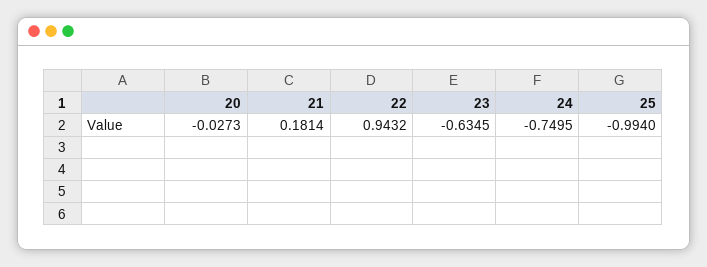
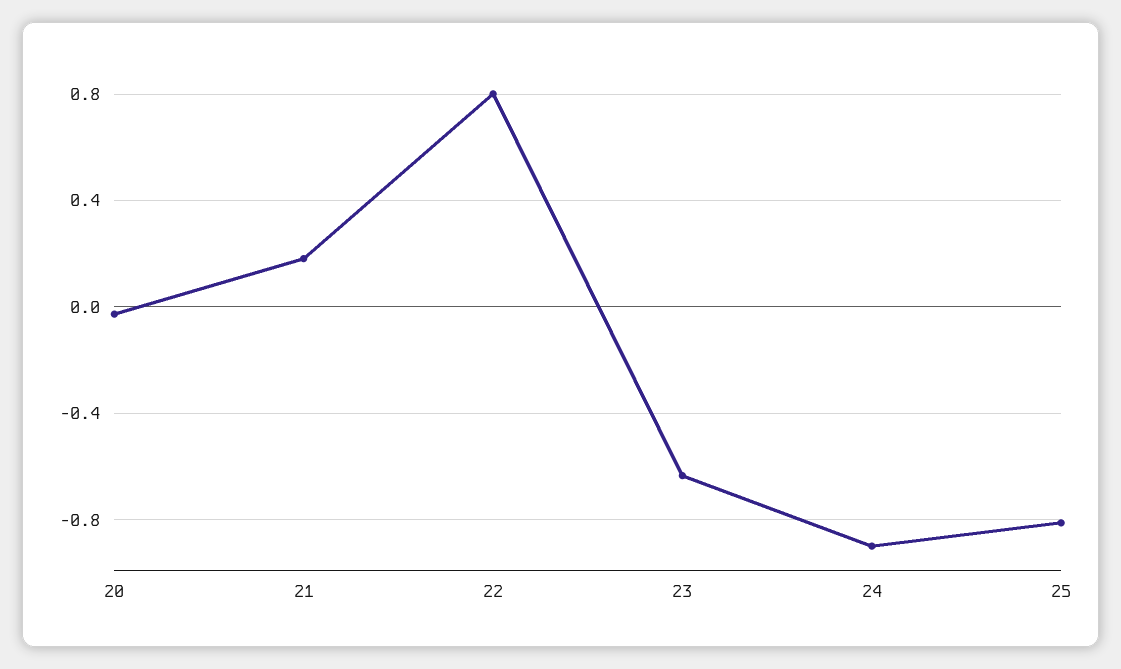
  {
    "20": -0.0273,
    "21": 0.1814,
-   "22": 0.9432,
+   "22": 0.8,
    "23": -0.6345,
-   "24": -0.7495,
+   "24": -0.9,
-   "25": -0.994
+   "25": -0.8
  }

